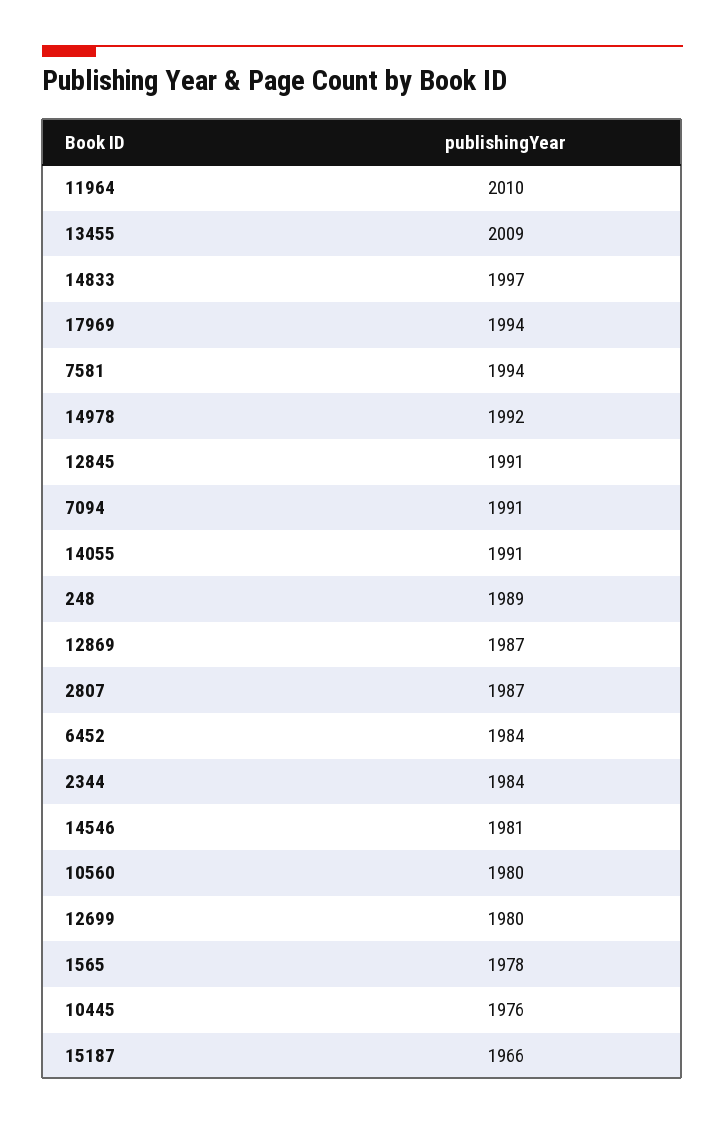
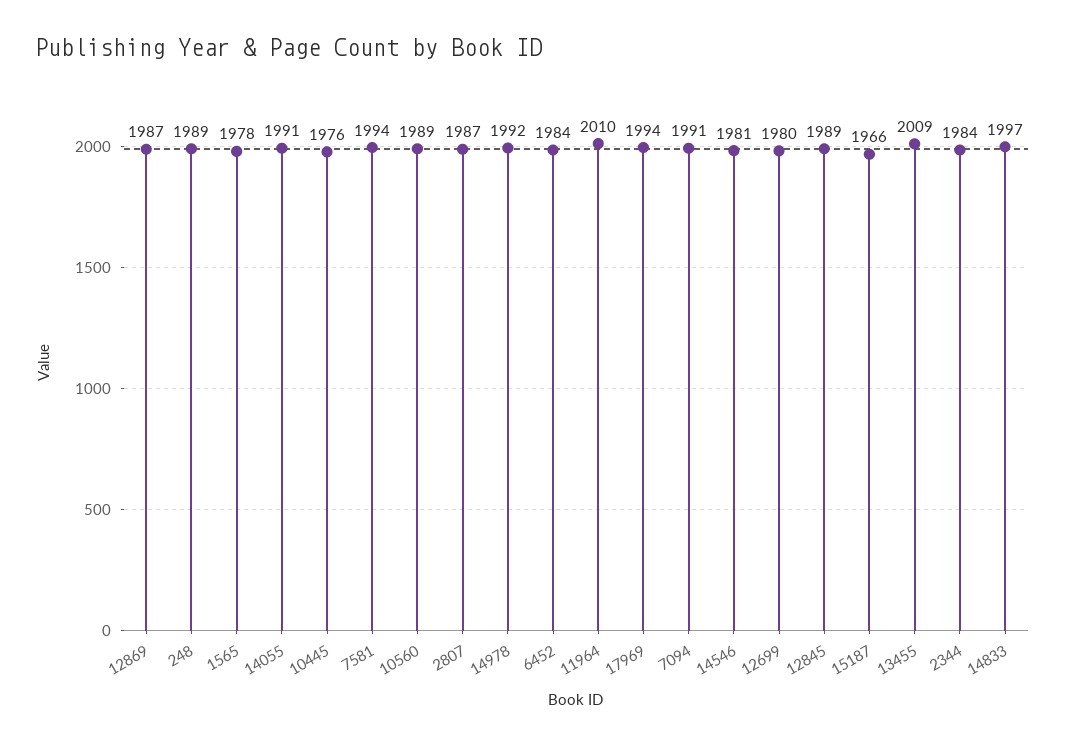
  {
    "11964": 2010,
    "13455": 2009,
    "14833": 1997,
    "17969": 1994,
    "7581": 1994,
    "14978": 1992,
-   "12845": 1991,
+   "12845": 1989,
    "7094": 1991,
    "14055": 1991,
    "248": 1989,
    "12869": 1987,
    "2807": 1987,
    "6452": 1984,
    "2344": 1984,
    "14546": 1981,
-   "10560": 1980,
+   "10560": 1989,
    "12699": 1980,
    "1565": 1978,
    "10445": 1976,
    "15187": 1966
  }

